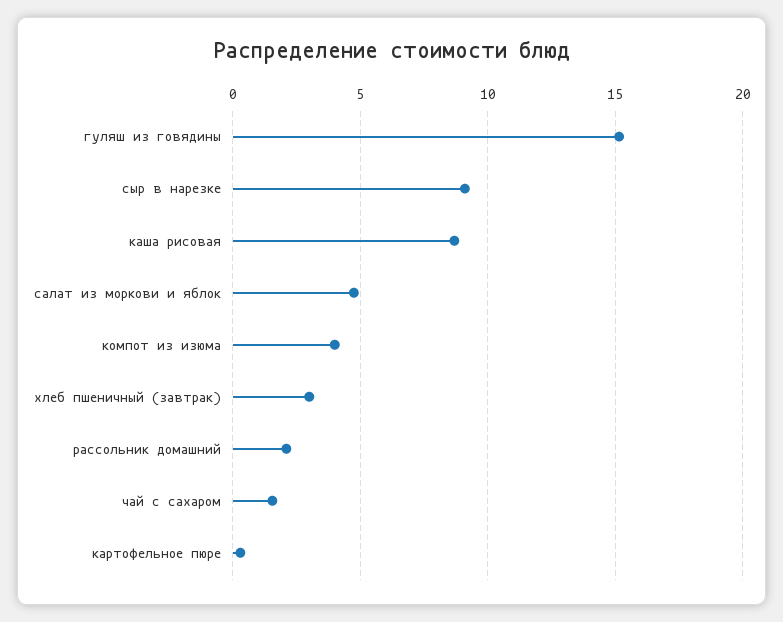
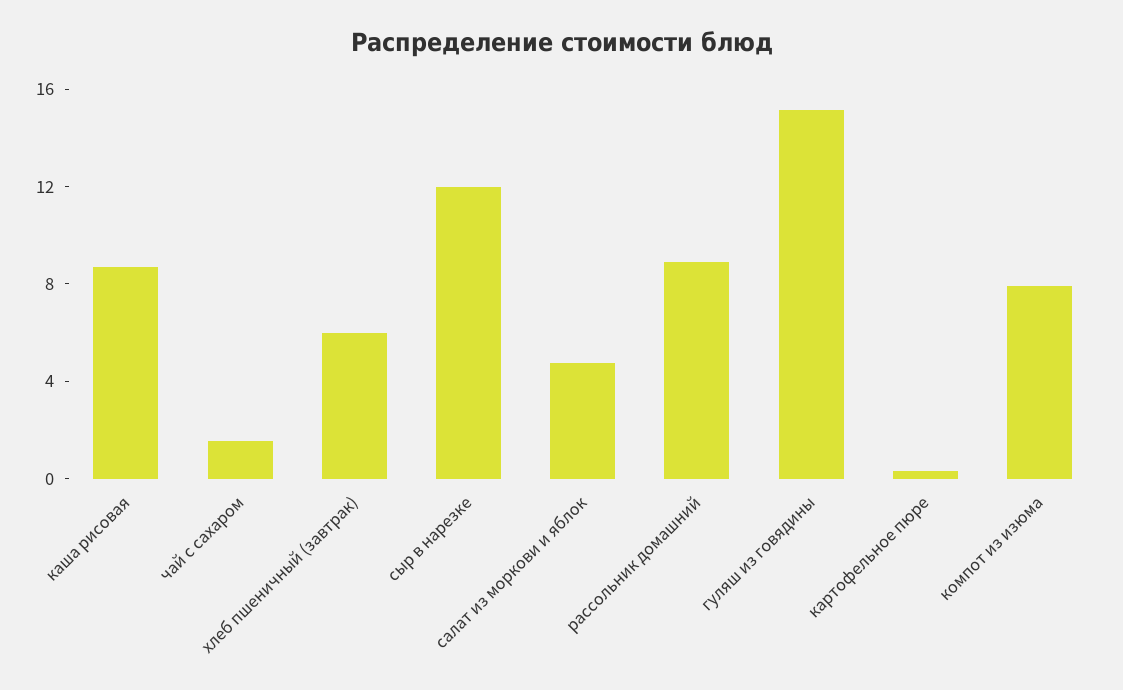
  {
    "гуляш из говядины": 15,
-   "сыр в нарезке": 9,
+   "сыр в нарезке": 12,
    "каша рисовая": 8.5,
    "салат из моркови и яблок": 5,
-   "компот из изюма": 4,
+   "компот из изюма": 8,
-   "хлеб пшеничный (завтрак)": 3,
+   "хлеб пшеничный (завтрак)": 6,
-   "рассольник домашний": 2,
+   "рассольник домашний": 9,
    "чай с сахаром": 1.5,
    "картофельное пюре": 0.5
  }

